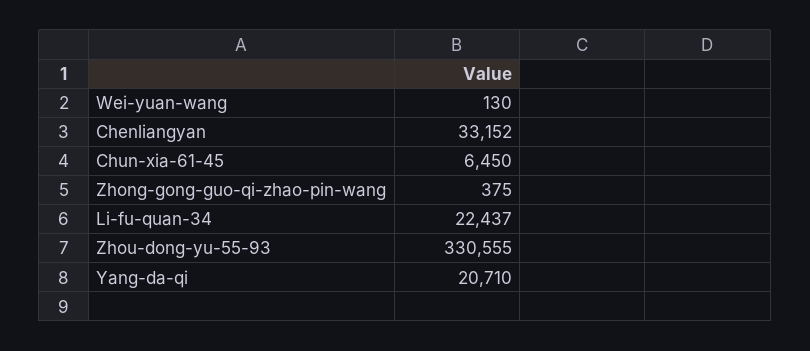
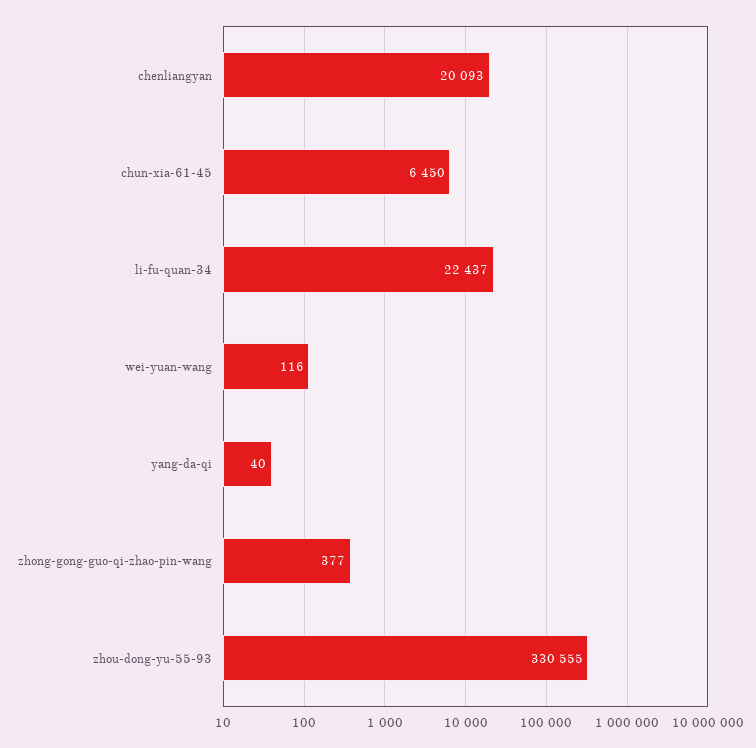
  {
-   "Wei-yuan-wang": 130,
+   "Wei-yuan-wang": 116,
-   "Chenliangyan": 33152,
+   "Chenliangyan": 20093,
    "Chun-xia-61-45": 6450,
-   "Zhong-gong-guo-qi-zhao-pin-wang": 375,
+   "Zhong-gong-guo-qi-zhao-pin-wang": 377,
    "Li-fu-quan-34": 22437,
    "Zhou-dong-yu-55-93": 330555,
-   "Yang-da-qi": 20710
+   "Yang-da-qi": 40
  }

